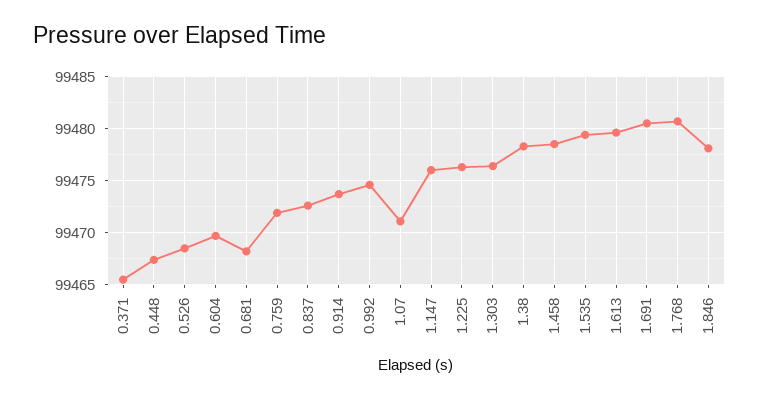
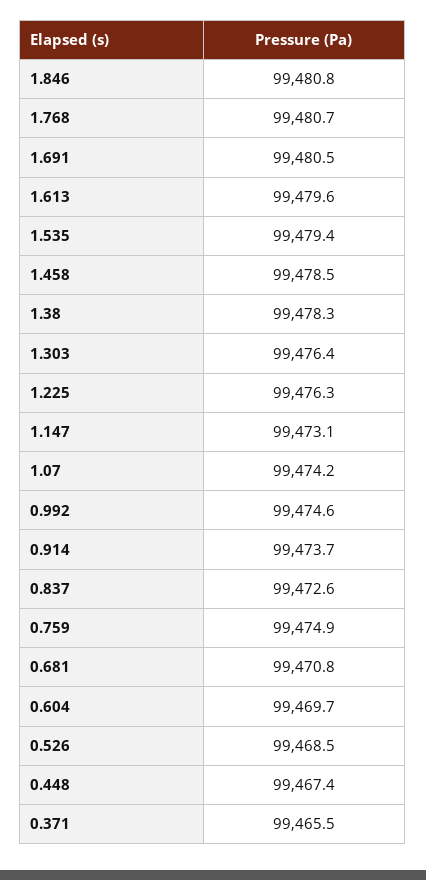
  {
    "0.371": 99465.5,
    "0.448": 99467.4,
    "0.526": 99468.5,
    "0.604": 99469.7,
-   "0.681": 99468,
+   "0.681": 99470.8,
-   "0.759": 99472,
+   "0.759": 99474.9,
    "0.837": 99472.6,
    "0.914": 99473.7,
    "0.992": 99474.6,
-   "1.07": 99471,
+   "1.07": 99474.2,
-   "1.147": 99476,
+   "1.147": 99473.1,
    "1.225": 99476.3,
    "1.303": 99476.4,
    "1.38": 99478.3,
    "1.458": 99478.5,
    "1.535": 99479.4,
    "1.613": 99479.6,
    "1.691": 99480.5,
    "1.768": 99480.7,
-   "1.846": 99478
+   "1.846": 99480.8
  }

